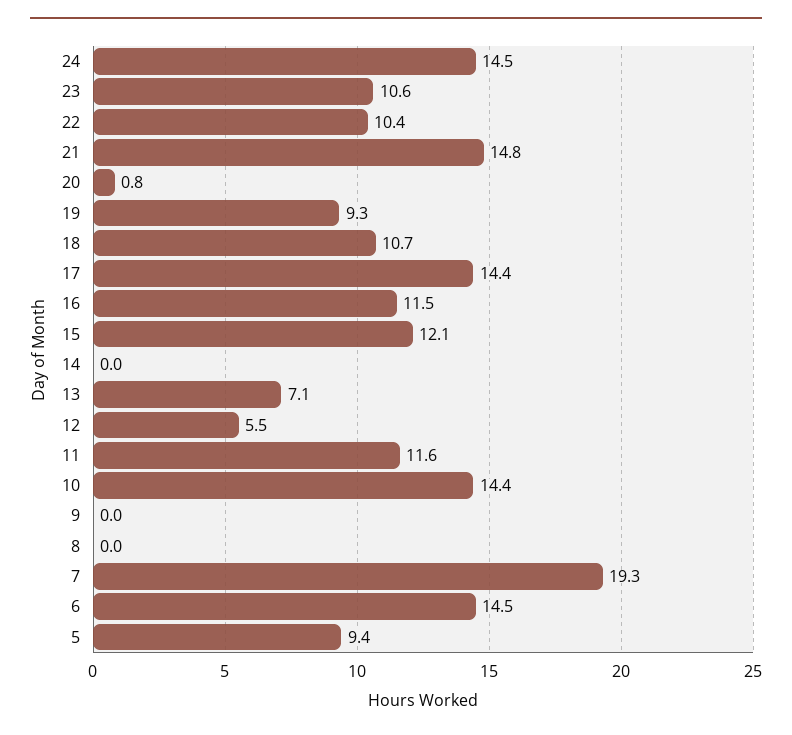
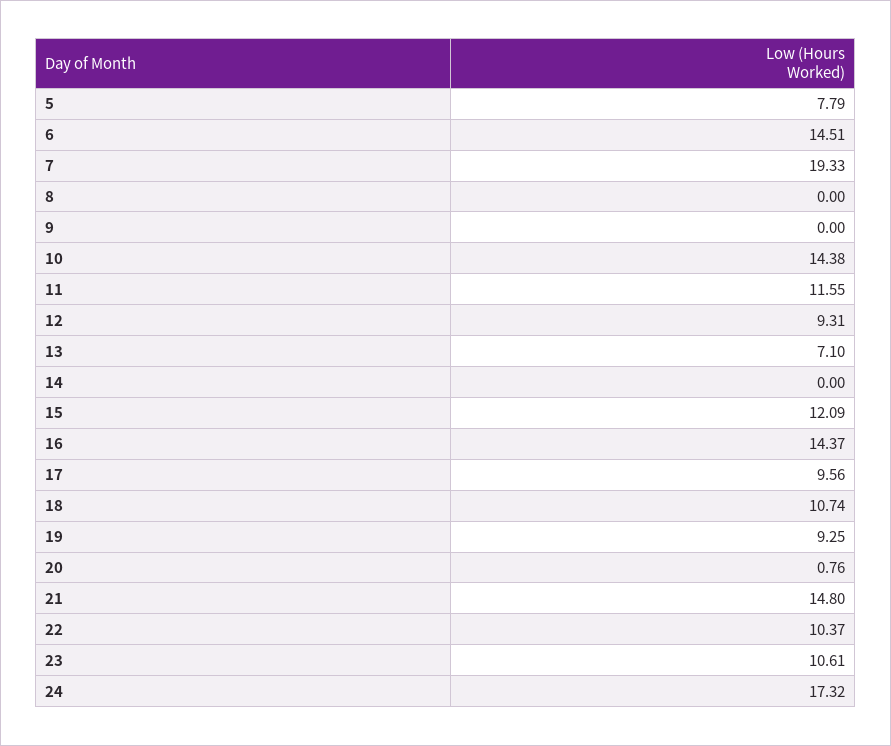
  {
-   "24": 14.5,
+   "24": 17.32,
    "23": 10.61,
    "22": 10.37,
    "21": 14.8,
    "20": 0.76,
    "19": 9.25,
    "18": 10.74,
-   "17": 14.4,
+   "17": 9.56,
-   "16": 11.5,
+   "16": 14.37,
    "15": 12.09,
    "14": 0,
    "13": 7.1,
-   "12": 5.5,
+   "12": 9.31,
    "11": 11.55,
    "10": 14.38,
    "9": 0,
    "8": 0,
    "7": 19.33,
    "6": 14.51,
-   "5": 9.4
+   "5": 7.79
  }

